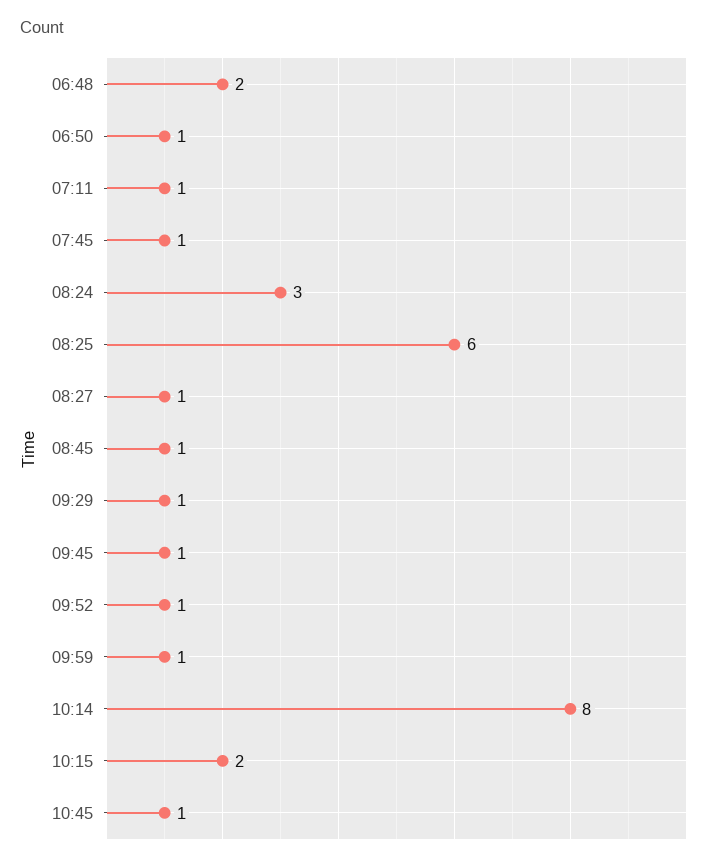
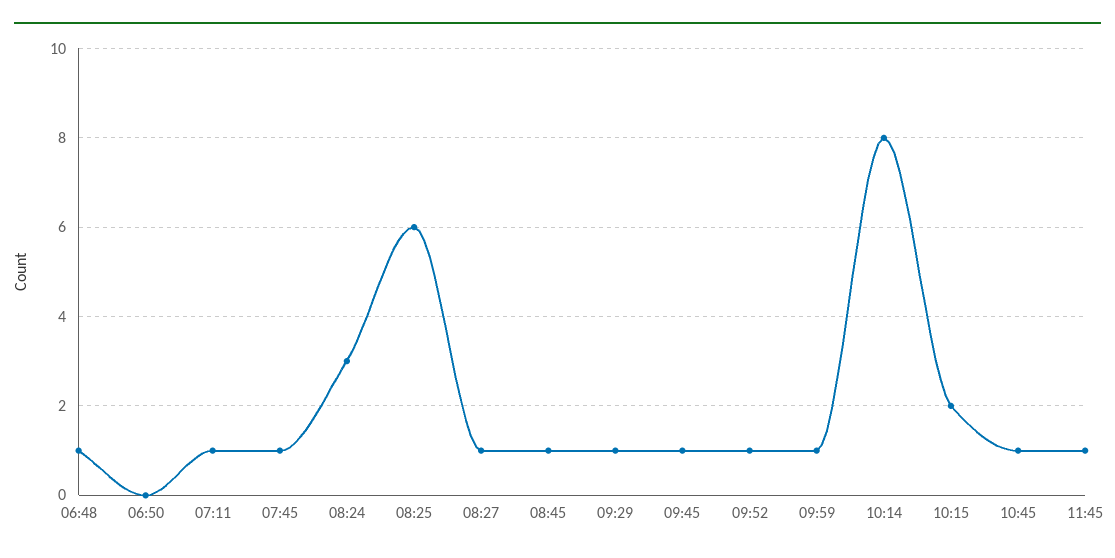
  {
-   "06:48": 2,
+   "06:48": 1,
-   "06:50": 1,
+   "06:50": 0,
    "07:11": 1,
    "07:45": 1,
    "08:24": 3,
    "08:25": 6,
    "08:27": 1,
    "08:45": 1,
    "09:29": 1,
    "09:45": 1,
    "09:52": 1,
    "09:59": 1,
    "10:14": 8,
    "10:15": 2,
-   "10:45": 1
+   "10:45": 1,
+   "11:45": 1
  }

